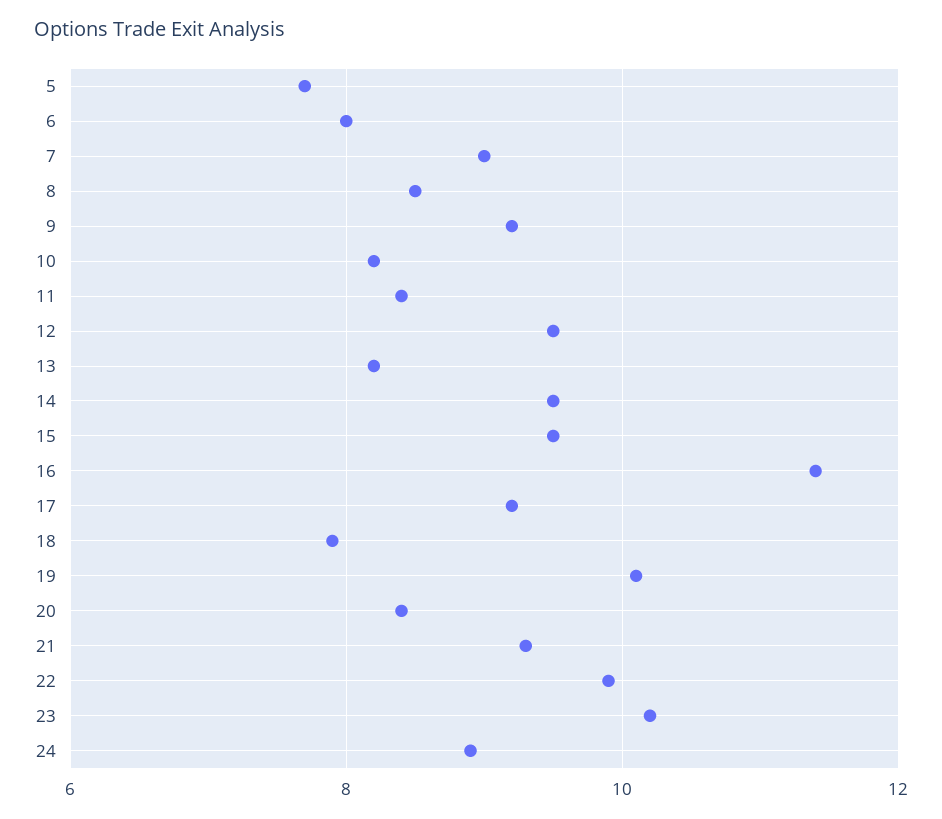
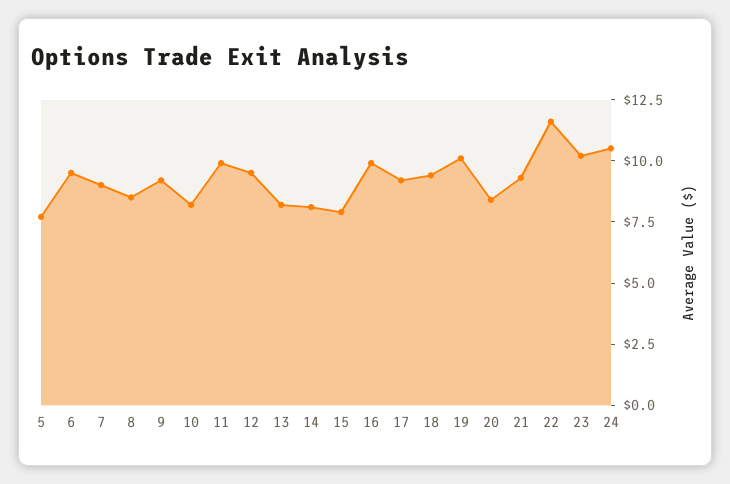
  {
    "5": 7.5,
-   "6": 8,
+   "6": 9.5,
    "7": 9,
    "8": 8.5,
    "9": 9,
    "10": 8,
-   "11": 8.5,
+   "11": 10,
    "12": 9.5,
    "13": 8,
-   "14": 9.5,
+   "14": 8,
-   "15": 9.5,
+   "15": 8,
-   "16": 11.5,
+   "16": 10,
    "17": 9,
-   "18": 8,
+   "18": 9.5,
    "19": 10,
    "20": 8.5,
    "21": 9.5,
-   "22": 10,
+   "22": 11.5,
    "23": 10,
-   "24": 9
+   "24": 10.5
  }

